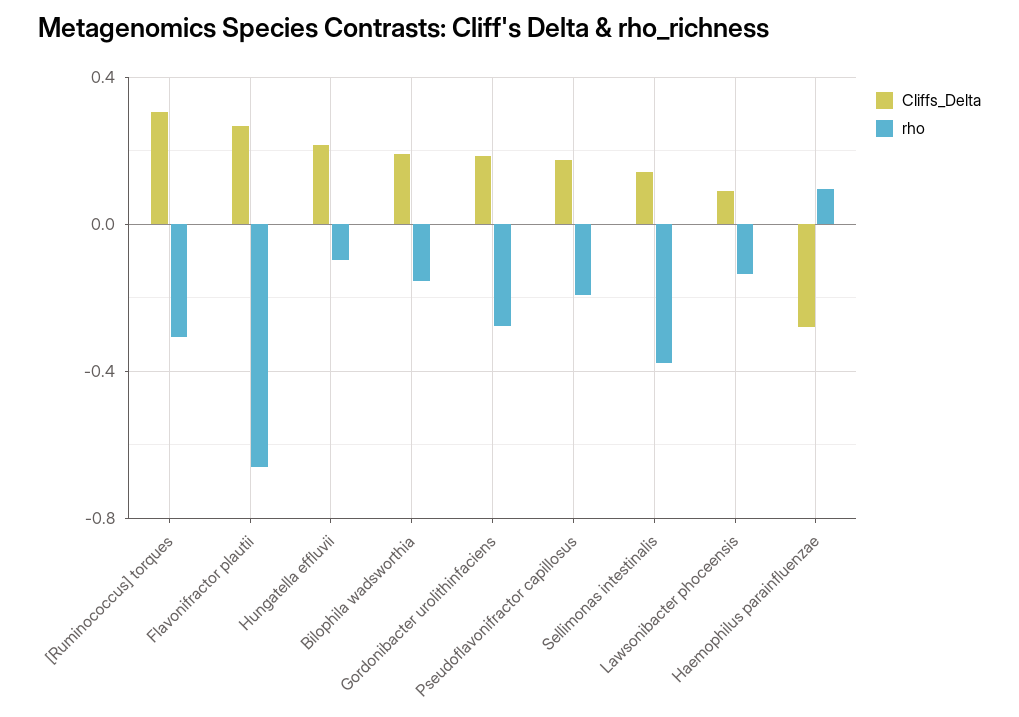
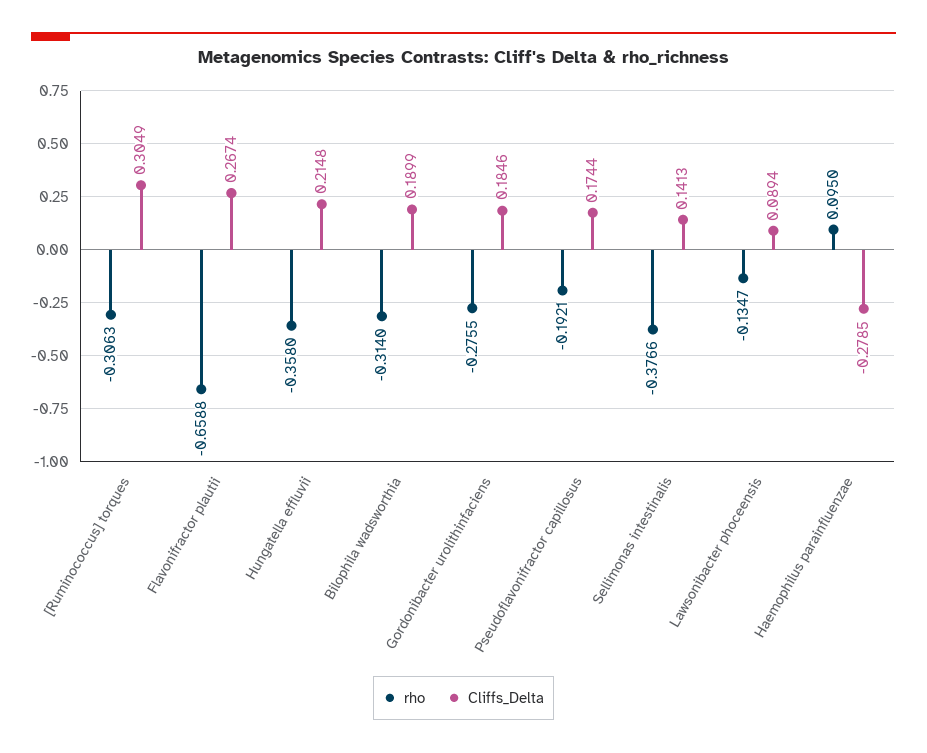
  {
    "Cliffs_Delta": {
      "[Ruminococcus] torques": 0.3049,
      "Flavonifractor plautii": 0.2674,
      "Hungatella effluvii": 0.2148,
      "Bilophila wadsworthia": 0.1899,
      "Gordonibacter urolithinfaciens": 0.1846,
      "Pseudoflavonifractor capillosus": 0.1744,
      "Sellimonas intestinalis": 0.1413,
      "Lawsonibacter phoceensis": 0.0894,
      "Haemophilus parainfluenzae": -0.2785
    },
    "rho": {
      "[Ruminococcus] torques": -0.3063,
      "Flavonifractor plautii": -0.6588,
-     "Hungatella effluvii": -0.1,
+     "Hungatella effluvii": -0.358,
-     "Bilophila wadsworthia": -0.15,
+     "Bilophila wadsworthia": -0.314,
      "Gordonibacter urolithinfaciens": -0.2755,
      "Pseudoflavonifractor capillosus": -0.1921,
      "Sellimonas intestinalis": -0.3766,
      "Lawsonibacter phoceensis": -0.1347,
      "Haemophilus parainfluenzae": 0.095
    }
  }

